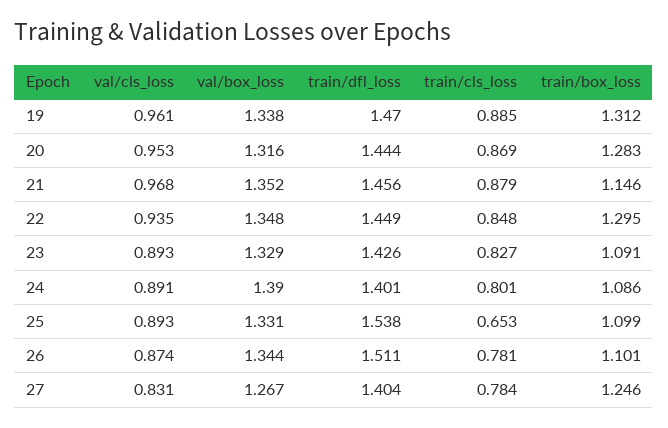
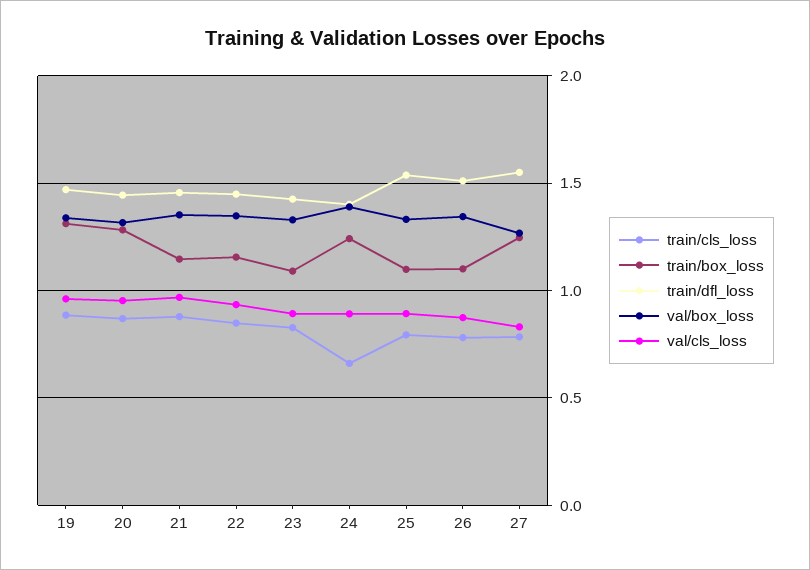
  {
    "val/cls_loss": {
      "19": 0.961,
      "20": 0.953,
      "21": 0.968,
      "22": 0.935,
      "23": 0.893,
      "24": 0.891,
      "25": 0.893,
      "26": 0.874,
      "27": 0.831
    },
    "val/box_loss": {
      "19": 1.338,
      "20": 1.316,
      "21": 1.352,
      "22": 1.348,
      "23": 1.329,
      "24": 1.39,
      "25": 1.331,
      "26": 1.344,
      "27": 1.267
    },
    "train/dfl_loss": {
      "19": 1.47,
      "20": 1.444,
      "21": 1.456,
      "22": 1.449,
      "23": 1.426,
      "24": 1.401,
      "25": 1.538,
      "26": 1.511,
-     "27": 1.404
+     "27": 1.55
    },
    "train/cls_loss": {
      "19": 0.885,
      "20": 0.869,
      "21": 0.879,
      "22": 0.848,
      "23": 0.827,
-     "24": 0.801,
+     "24": 0.65,
-     "25": 0.653,
+     "25": 0.8,
      "26": 0.781,
      "27": 0.784
    },
    "train/box_loss": {
      "19": 1.312,
      "20": 1.283,
      "21": 1.146,
-     "22": 1.295,
+     "22": 1.15,
      "23": 1.091,
-     "24": 1.086,
+     "24": 1.25,
      "25": 1.099,
      "26": 1.101,
      "27": 1.246
    }
  }

